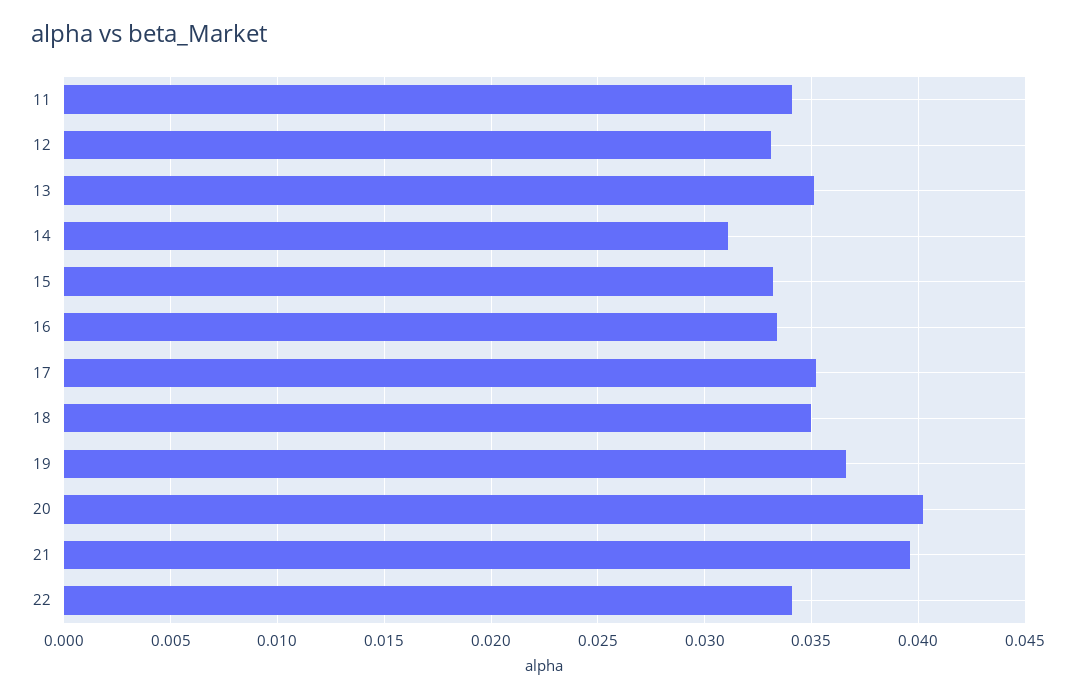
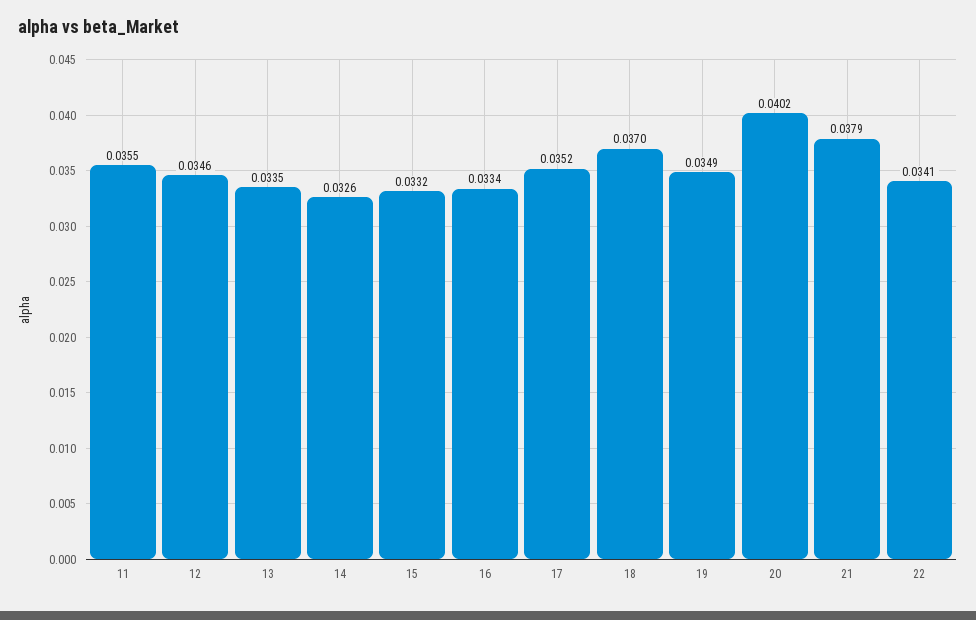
  {
-   "11": 0.034,
+   "11": 0.0355,
-   "12": 0.033,
+   "12": 0.0346,
-   "13": 0.035,
+   "13": 0.0335,
-   "14": 0.031,
+   "14": 0.0326,
    "15": 0.0332,
    "16": 0.0334,
    "17": 0.0352,
-   "18": 0.035,
+   "18": 0.037,
-   "19": 0.0365,
+   "19": 0.0349,
    "20": 0.0402,
-   "21": 0.0395,
+   "21": 0.0379,
    "22": 0.0341
  }

